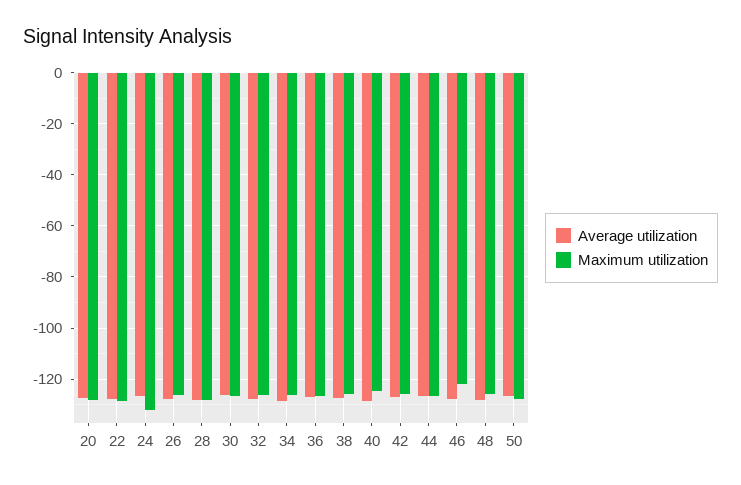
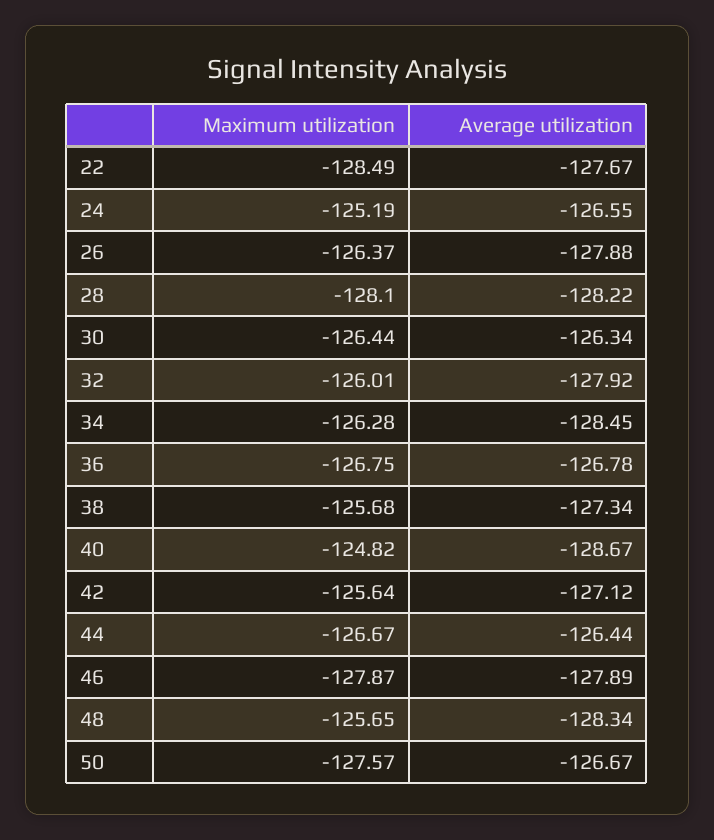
  {
    "Average utilization": {
-     "20": -127.5,
      "22": -127.67,
      "24": -126.55,
      "26": -127.88,
      "28": -128.22,
      "30": -126.34,
      "32": -127.92,
      "34": -128.45,
      "36": -126.78,
      "38": -127.34,
      "40": -128.67,
      "42": -127.12,
      "44": -126.44,
      "46": -127.89,
      "48": -128.34,
      "50": -126.67
    },
    "Maximum utilization": {
-     "20": -127.5,
      "22": -128.49,
-     "24": -132.5,
+     "24": -125.19,
      "26": -126.37,
      "28": -128.1,
      "30": -126.44,
      "32": -126.01,
      "34": -126.28,
      "36": -126.75,
      "38": -125.68,
      "40": -124.82,
      "42": -125.64,
      "44": -126.67,
-     "46": -122.5,
+     "46": -127.87,
      "48": -125.65,
      "50": -127.57
    }
  }

